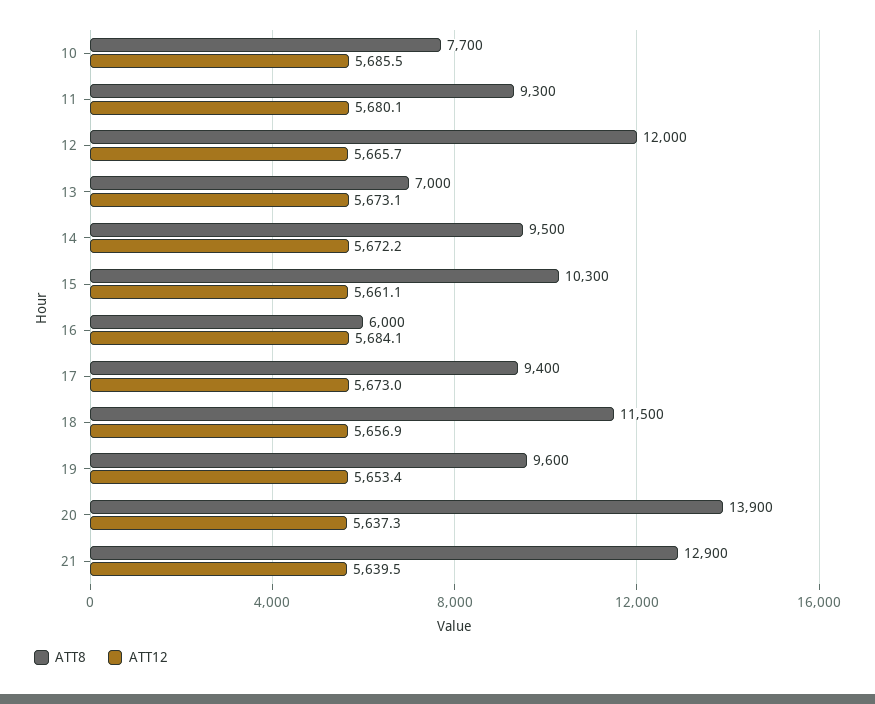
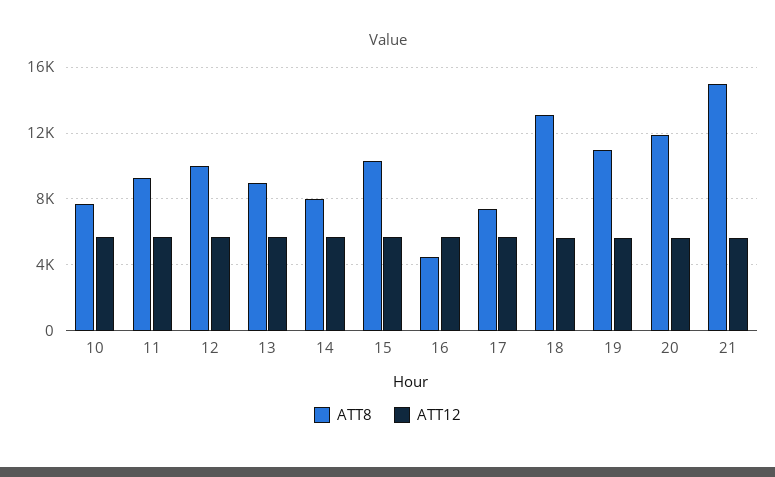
  {
    "ATT8": {
      "10": 7700,
      "11": 9300,
-     "12": 12000,
+     "12": 10000,
-     "13": 7000,
+     "13": 9000,
-     "14": 9500,
+     "14": 8000,
      "15": 10300,
-     "16": 6000,
+     "16": 4500,
-     "17": 9400,
+     "17": 7500,
-     "18": 11500,
+     "18": 13000,
-     "19": 9600,
+     "19": 11000,
-     "20": 13900,
+     "20": 12000,
-     "21": 12900
+     "21": 15000
    },
    "ATT12": {
      "10": 5685.5,
      "11": 5680.1,
      "12": 5665.7,
      "13": 5673.1,
      "14": 5672.2,
      "15": 5661.1,
      "16": 5684.1,
      "17": 5673,
      "18": 5656.9,
      "19": 5653.4,
      "20": 5637.3,
      "21": 5639.5
    }
  }

